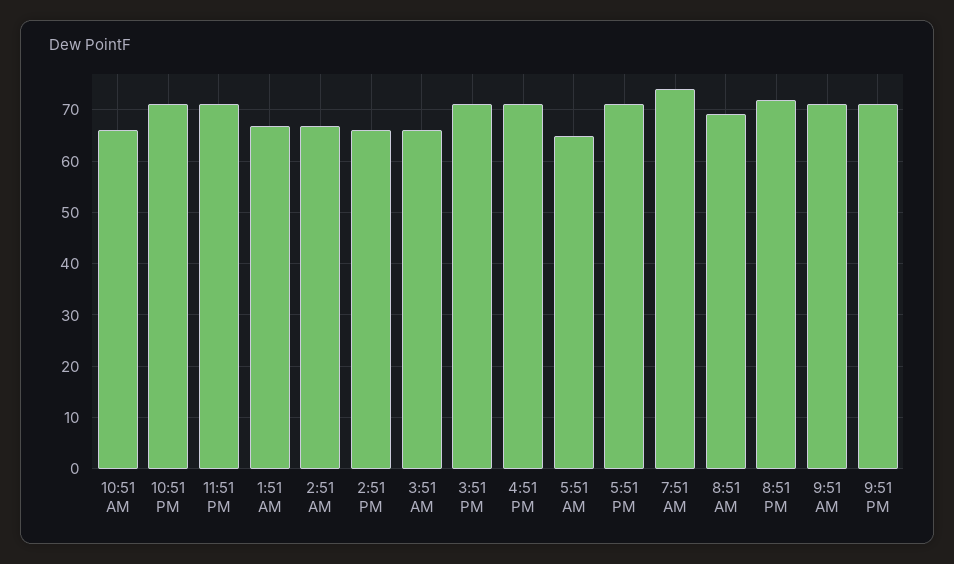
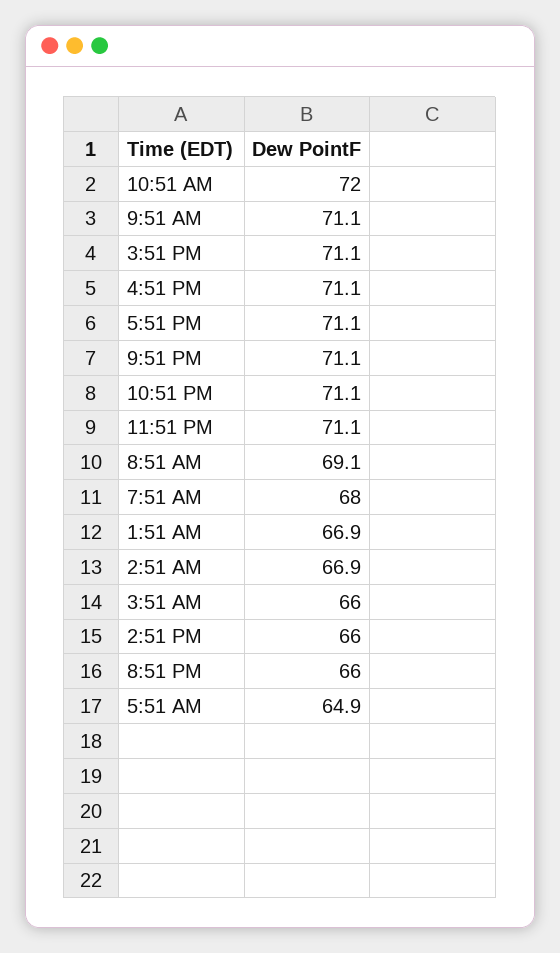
  {
-   "10:51 AM": 66,
+   "10:51 AM": 72,
    "10:51 PM": 71.1,
    "11:51 PM": 71.1,
    "1:51 AM": 66.9,
    "2:51 AM": 66.9,
    "2:51 PM": 66,
    "3:51 AM": 66,
    "3:51 PM": 71.1,
    "4:51 PM": 71.1,
    "5:51 AM": 64.9,
    "5:51 PM": 71.1,
-   "7:51 AM": 74,
+   "7:51 AM": 68,
    "8:51 AM": 69.1,
-   "8:51 PM": 72,
+   "8:51 PM": 66,
    "9:51 AM": 71.1,
    "9:51 PM": 71.1
  }

